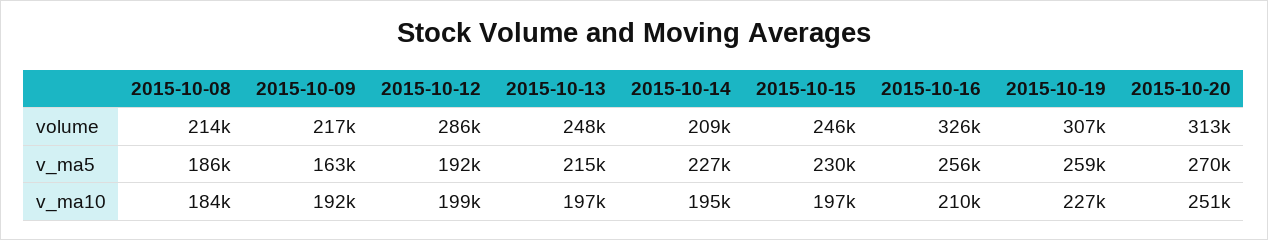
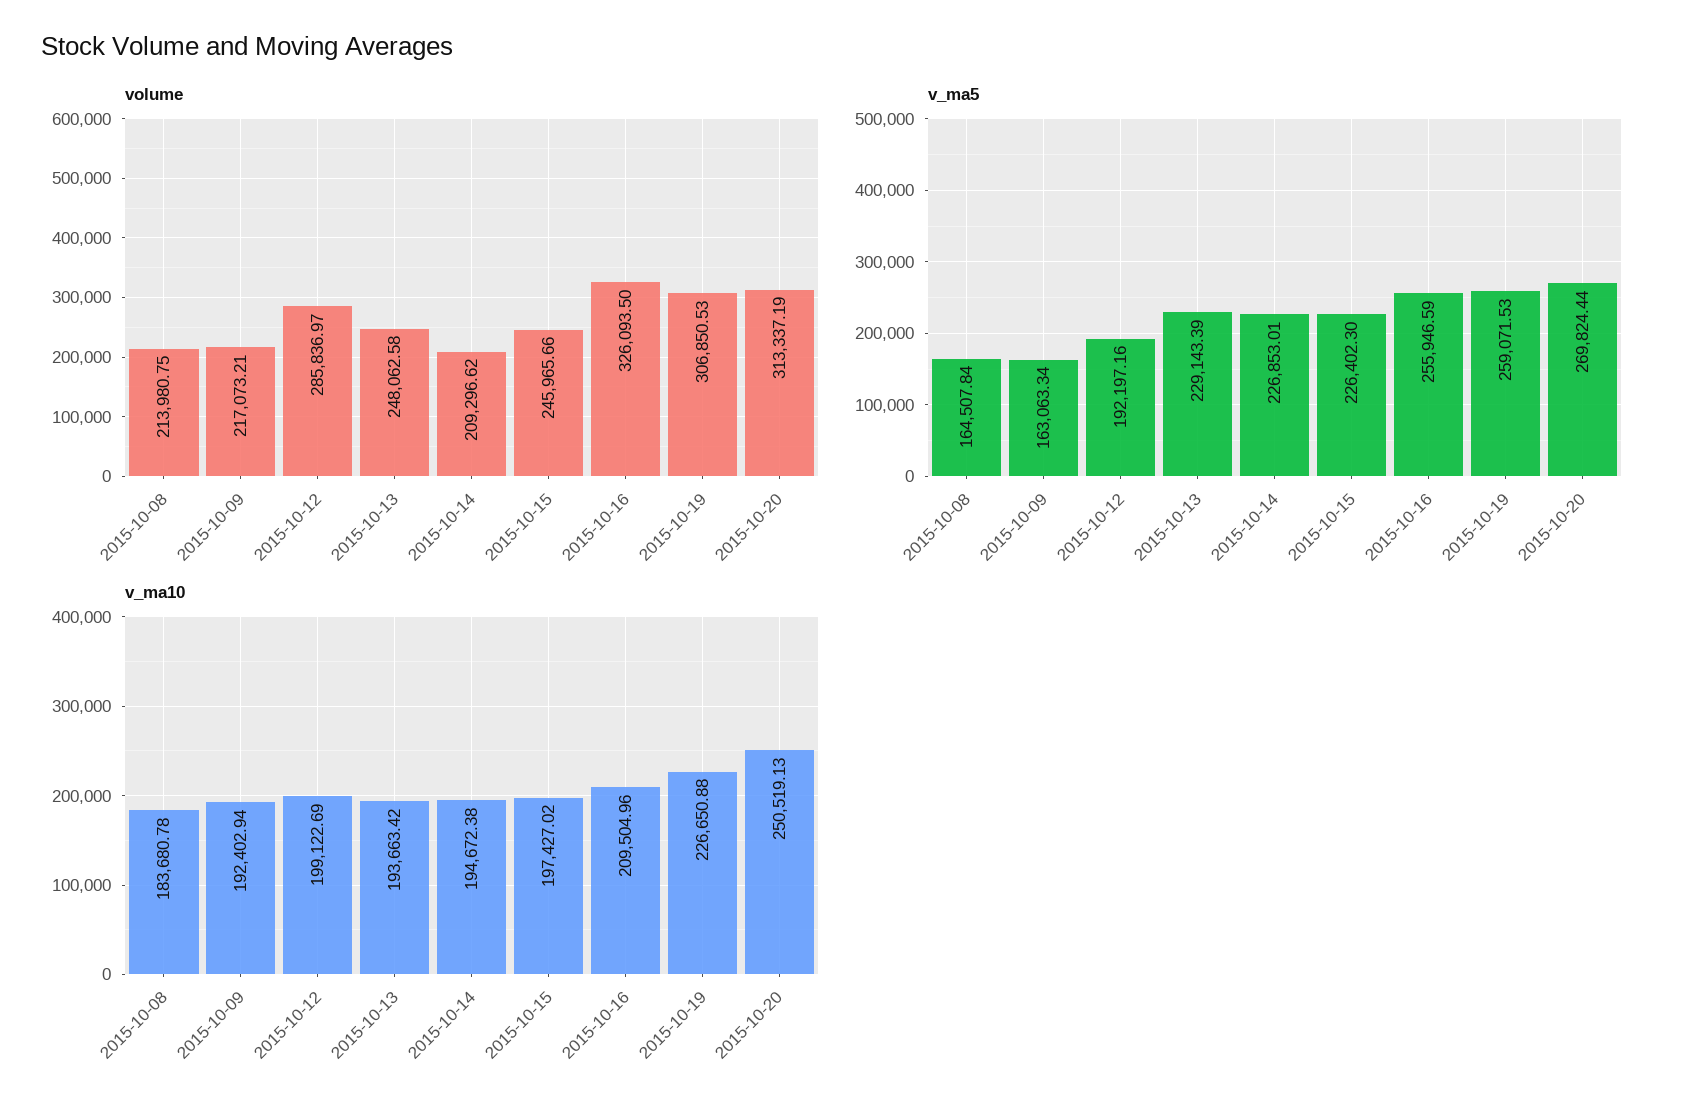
  {
    "volume": {
      "2015-10-08": 213980.75,
      "2015-10-09": 217073.21,
      "2015-10-12": 285836.97,
      "2015-10-13": 248062.58,
      "2015-10-14": 209296.62,
      "2015-10-15": 245965.66,
      "2015-10-16": 326093.5,
      "2015-10-19": 306850.53,
      "2015-10-20": 313337.19
    },
    "v_ma5": {
-     "2015-10-08": 186000,
+     "2015-10-08": 164507.84,
      "2015-10-09": 163063.34,
      "2015-10-12": 192197.16,
-     "2015-10-13": 215000,
+     "2015-10-13": 229143.39,
      "2015-10-14": 226853.01,
-     "2015-10-15": 230000,
+     "2015-10-15": 226402.3,
      "2015-10-16": 255946.59,
      "2015-10-19": 259071.53,
      "2015-10-20": 269824.44
    },
    "v_ma10": {
      "2015-10-08": 183680.78,
      "2015-10-09": 192402.94,
      "2015-10-12": 199122.69,
-     "2015-10-13": 197000,
+     "2015-10-13": 193663.42,
      "2015-10-14": 194672.38,
      "2015-10-15": 197427.02,
      "2015-10-16": 209504.96,
      "2015-10-19": 226650.88,
      "2015-10-20": 250519.13
    }
  }

